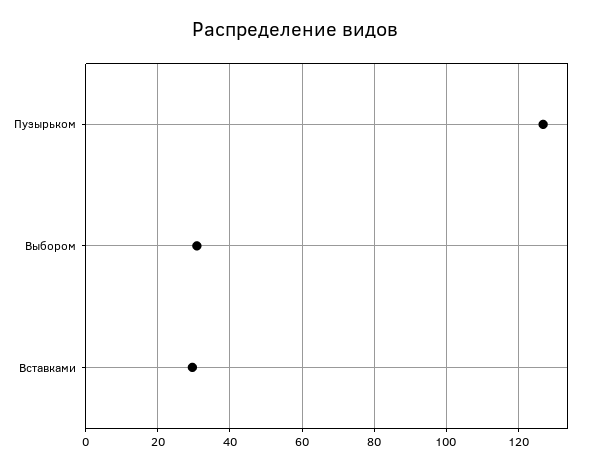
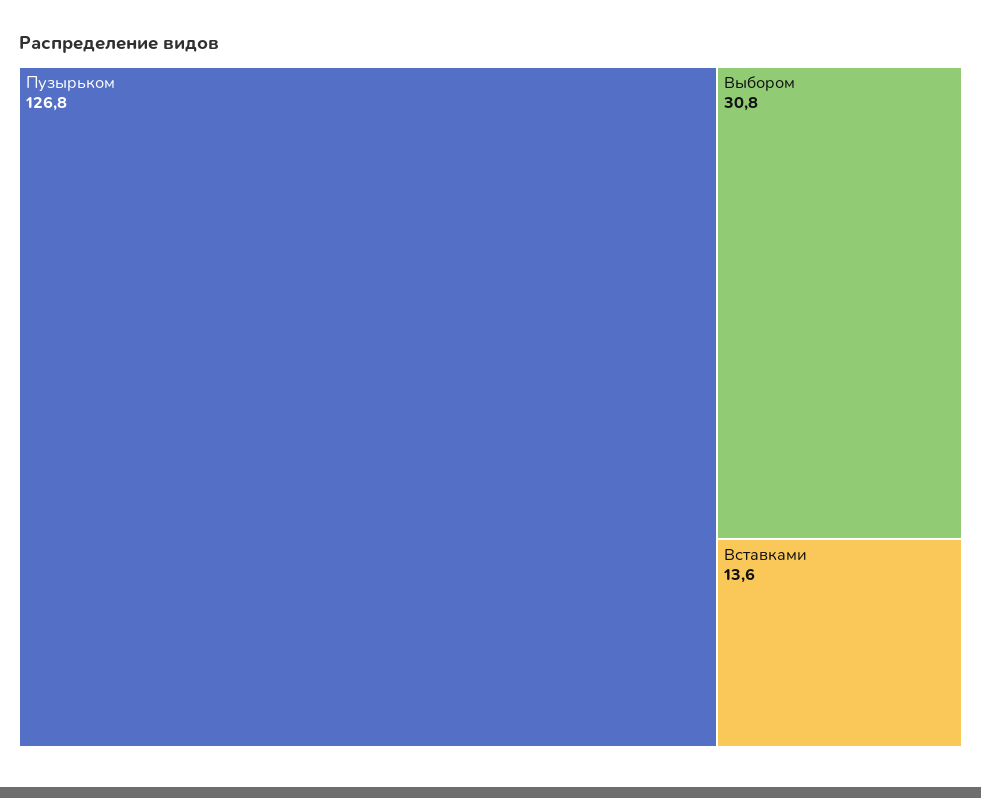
  {
    "Пузырьком": 126.8,
    "Выбором": 30.8,
-   "Вставками": 30
+   "Вставками": 13.6
  }

